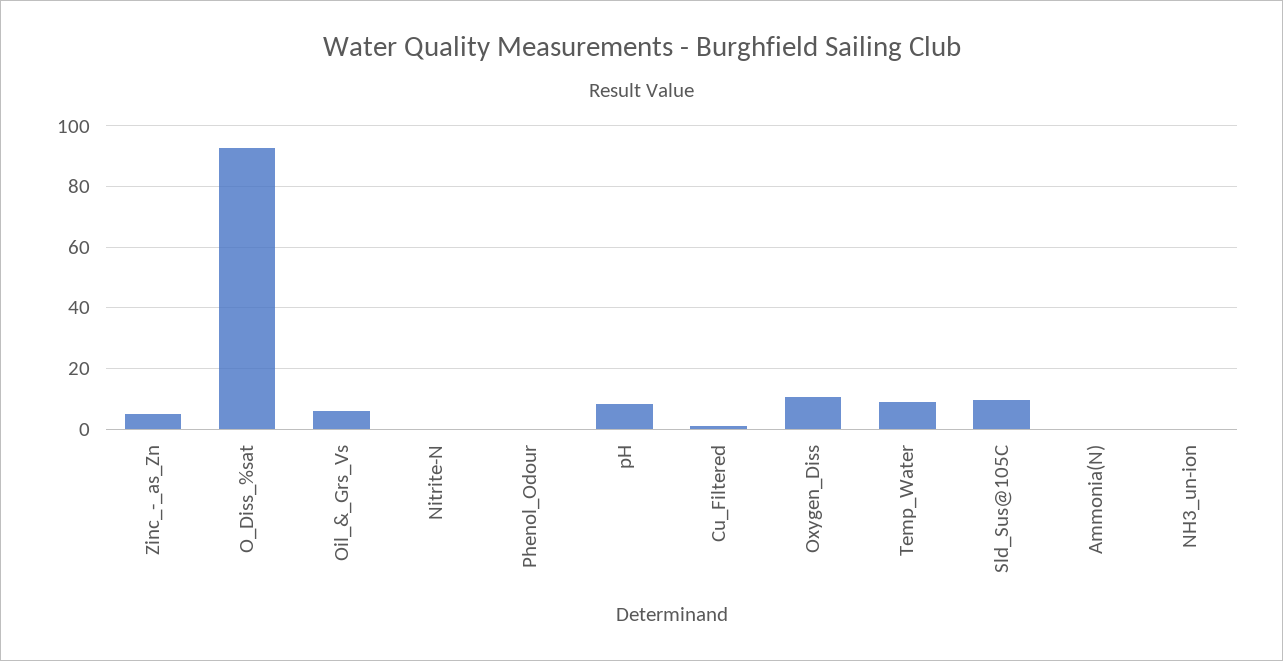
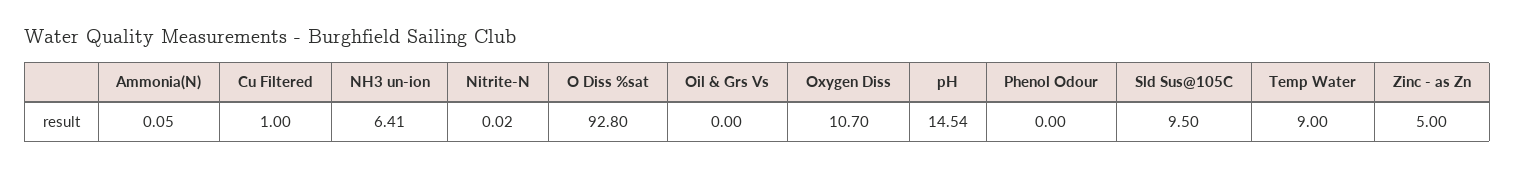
  {
    "Zinc_-_as_Zn": 5,
    "O_Diss_%sat": 92.8,
-   "Oil_&_Grs_Vs": 6,
+   "Oil_&_Grs_Vs": 0,
    "Nitrite-N": 0.02,
    "Phenol_Odour": 0,
-   "pH": 8,
+   "pH": 14.54,
    "Cu_Filtered": 1,
    "Oxygen_Diss": 10.7,
    "Temp_Water": 9,
    "Sld_Sus@105C": 9.5,
    "Ammonia(N)": 0.05,
-   "NH3_un-ion": 0
+   "NH3_un-ion": 6.41
  }

